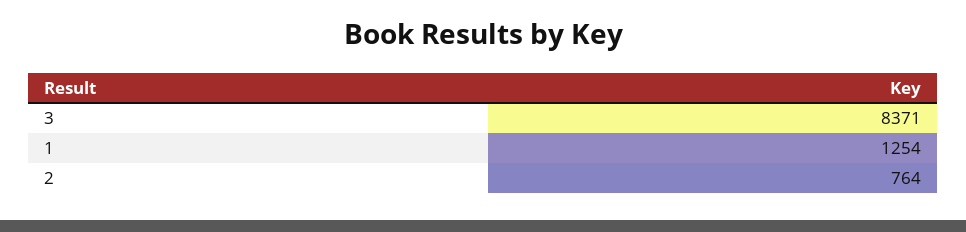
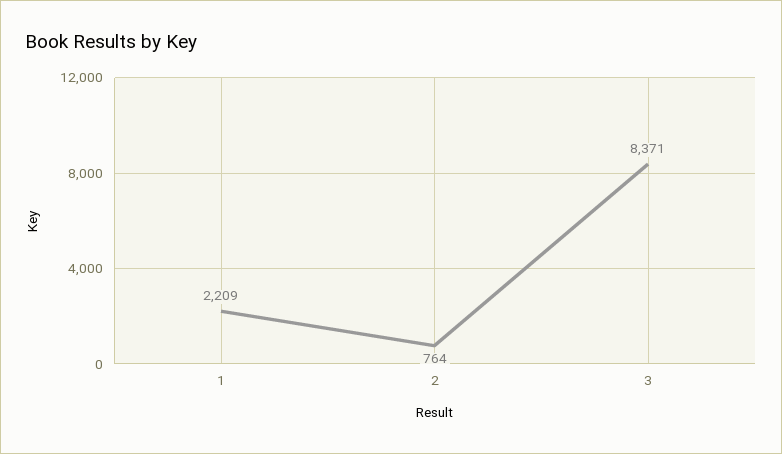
  {
    "3": 8371,
-   "1": 1254,
+   "1": 2209,
    "2": 764
  }

